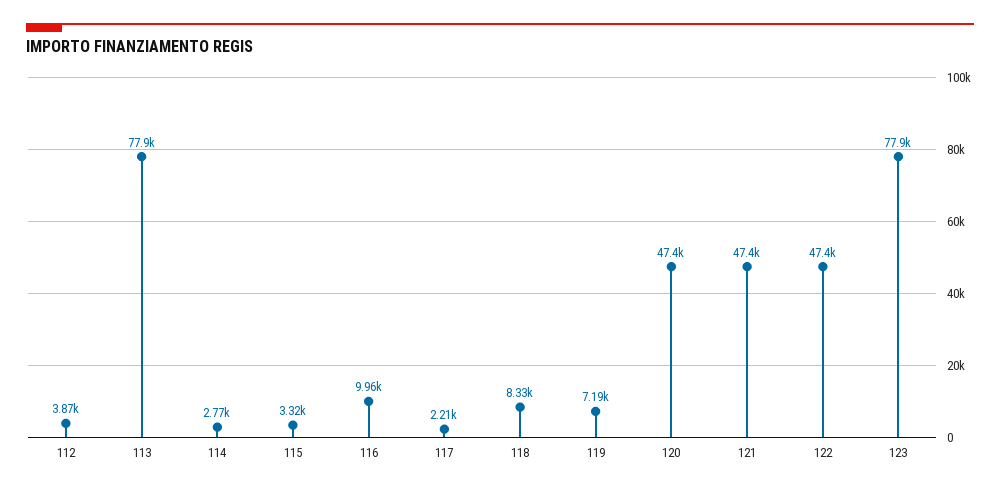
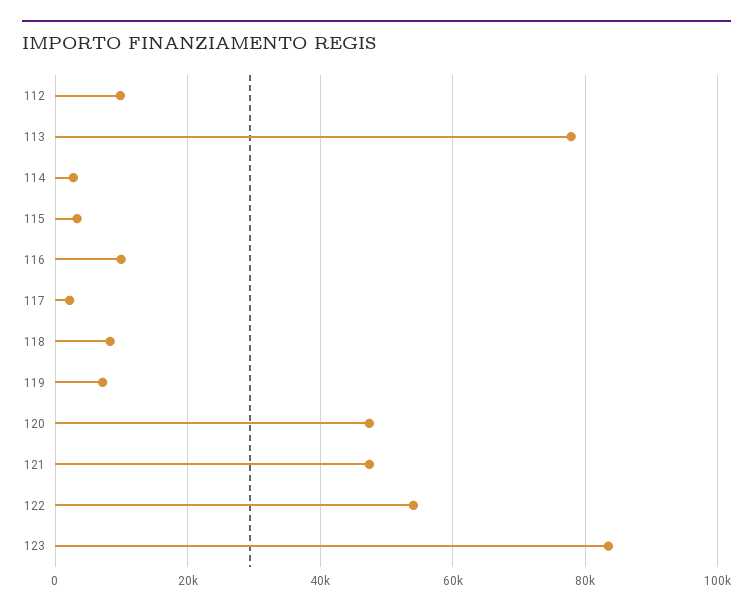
  {
-   "112": 3870,
+   "112": 10000,
    "113": 77900,
    "114": 2770,
    "115": 3320,
    "116": 9960,
    "117": 2210,
    "118": 8330,
    "119": 7190,
    "120": 47400,
    "121": 47400,
-   "122": 47400,
+   "122": 54000,
-   "123": 77900
+   "123": 84000
  }

